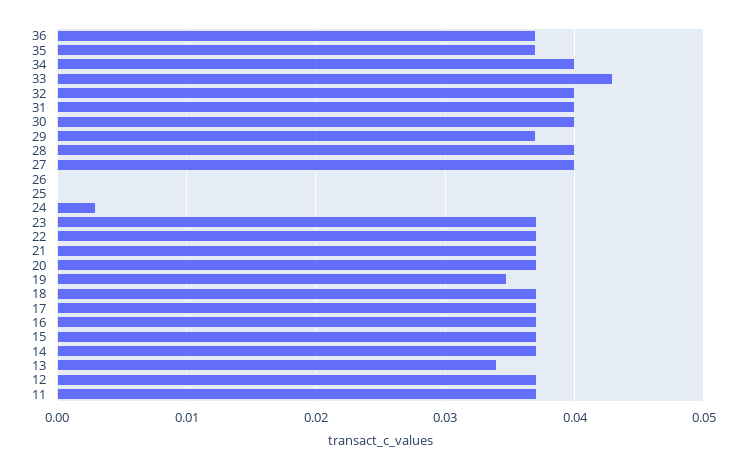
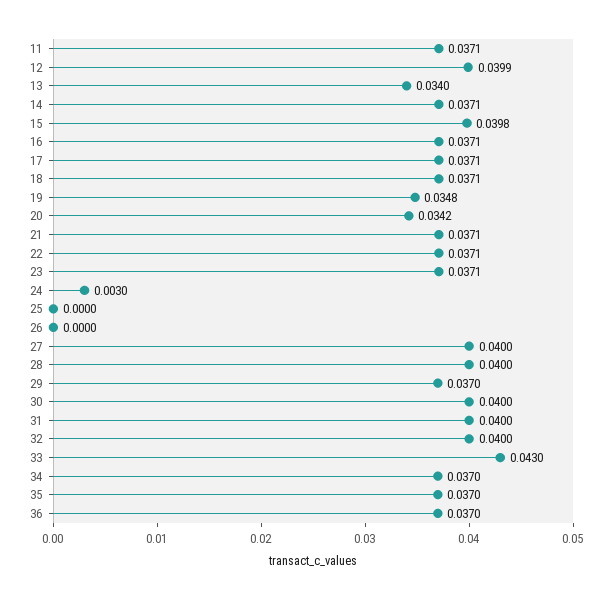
  {
    "36": 0.037,
    "35": 0.037,
-   "34": 0.04,
+   "34": 0.037,
    "33": 0.043,
    "32": 0.04,
    "31": 0.04,
    "30": 0.04,
    "29": 0.037,
    "28": 0.04,
    "27": 0.04,
    "26": 0,
    "25": 0,
    "24": 0.003,
    "23": 0.0371,
    "22": 0.0371,
    "21": 0.0371,
-   "20": 0.037,
+   "20": 0.0342,
    "19": 0.0348,
    "18": 0.0371,
    "17": 0.0371,
    "16": 0.0371,
-   "15": 0.037,
+   "15": 0.0398,
    "14": 0.0371,
    "13": 0.034,
-   "12": 0.037,
+   "12": 0.0399,
    "11": 0.0371
  }

